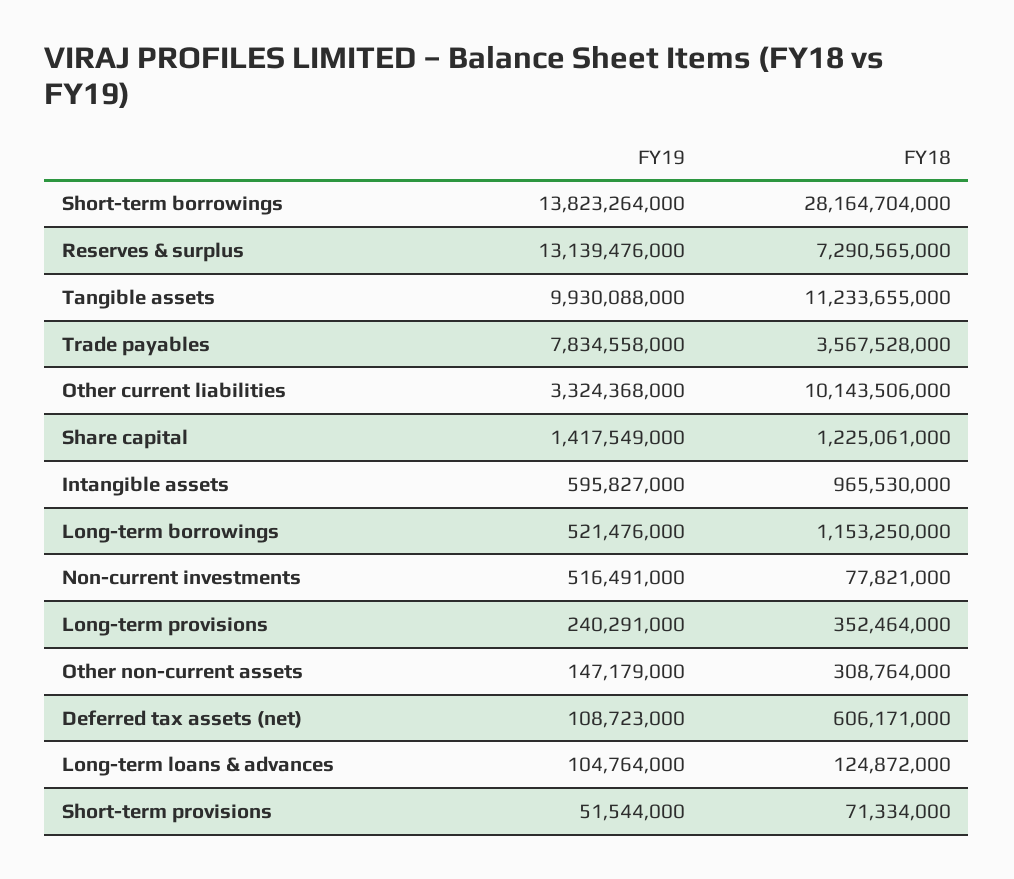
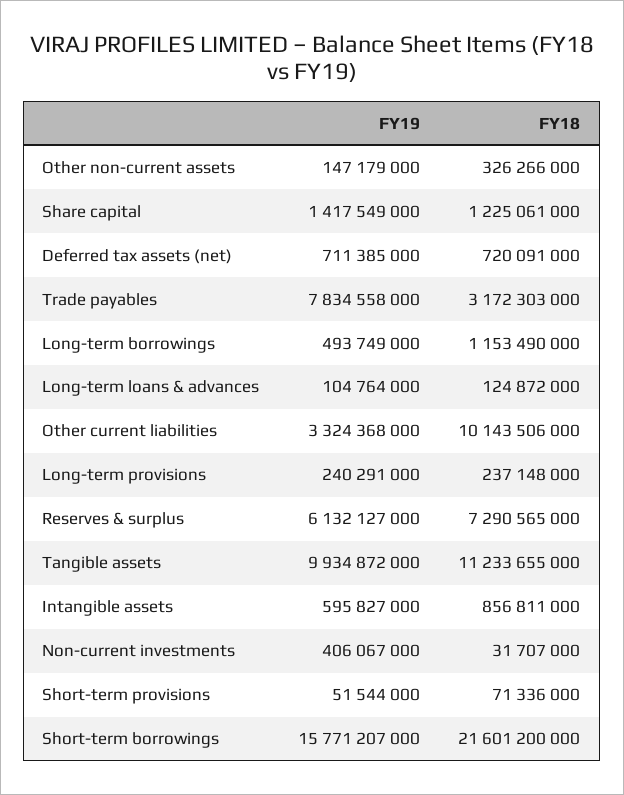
  {
    "FY19": {
-     "Short-term borrowings": 13823264000,
+     "Short-term borrowings": 15771207000,
-     "Reserves & surplus": 13139476000,
+     "Reserves & surplus": 6132127000,
-     "Tangible assets": 9930088000,
+     "Tangible assets": 9934872000,
      "Trade payables": 7834558000,
      "Other current liabilities": 3324368000,
      "Share capital": 1417549000,
      "Intangible assets": 595827000,
-     "Long-term borrowings": 521476000,
+     "Long-term borrowings": 493749000,
-     "Non-current investments": 516491000,
+     "Non-current investments": 406067000,
      "Long-term provisions": 240291000,
      "Other non-current assets": 147179000,
-     "Deferred tax assets (net)": 108723000,
+     "Deferred tax assets (net)": 711385000,
      "Long-term loans & advances": 104764000,
      "Short-term provisions": 51544000
    },
    "FY18": {
-     "Short-term borrowings": 28164704000,
+     "Short-term borrowings": 21601200000,
      "Reserves & surplus": 7290565000,
      "Tangible assets": 11233655000,
-     "Trade payables": 3567528000,
+     "Trade payables": 3172303000,
      "Other current liabilities": 10143506000,
      "Share capital": 1225061000,
-     "Intangible assets": 965530000,
+     "Intangible assets": 856811000,
-     "Long-term borrowings": 1153250000,
+     "Long-term borrowings": 1153490000,
-     "Non-current investments": 77821000,
+     "Non-current investments": 31707000,
-     "Long-term provisions": 352464000,
+     "Long-term provisions": 237148000,
-     "Other non-current assets": 308764000,
+     "Other non-current assets": 326266000,
-     "Deferred tax assets (net)": 606171000,
+     "Deferred tax assets (net)": 720091000,
      "Long-term loans & advances": 124872000,
-     "Short-term provisions": 71334000
+     "Short-term provisions": 71336000
    }
  }

